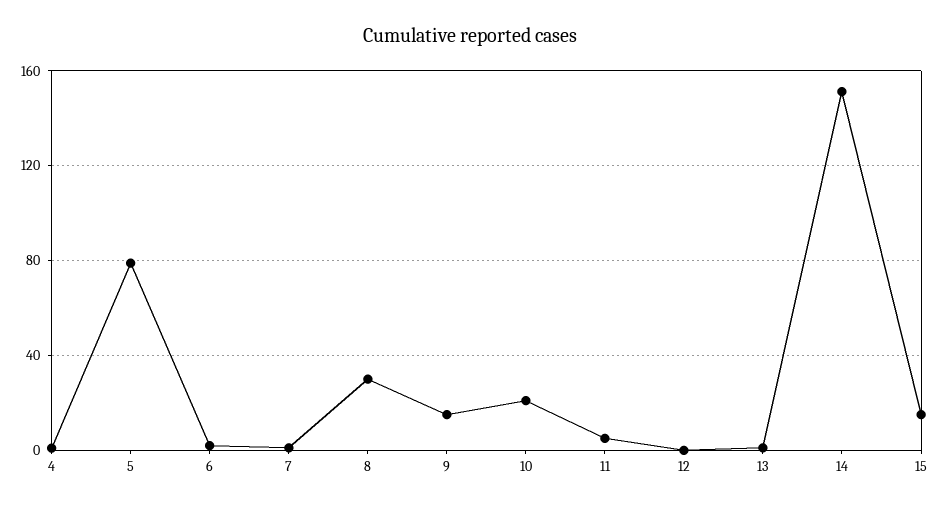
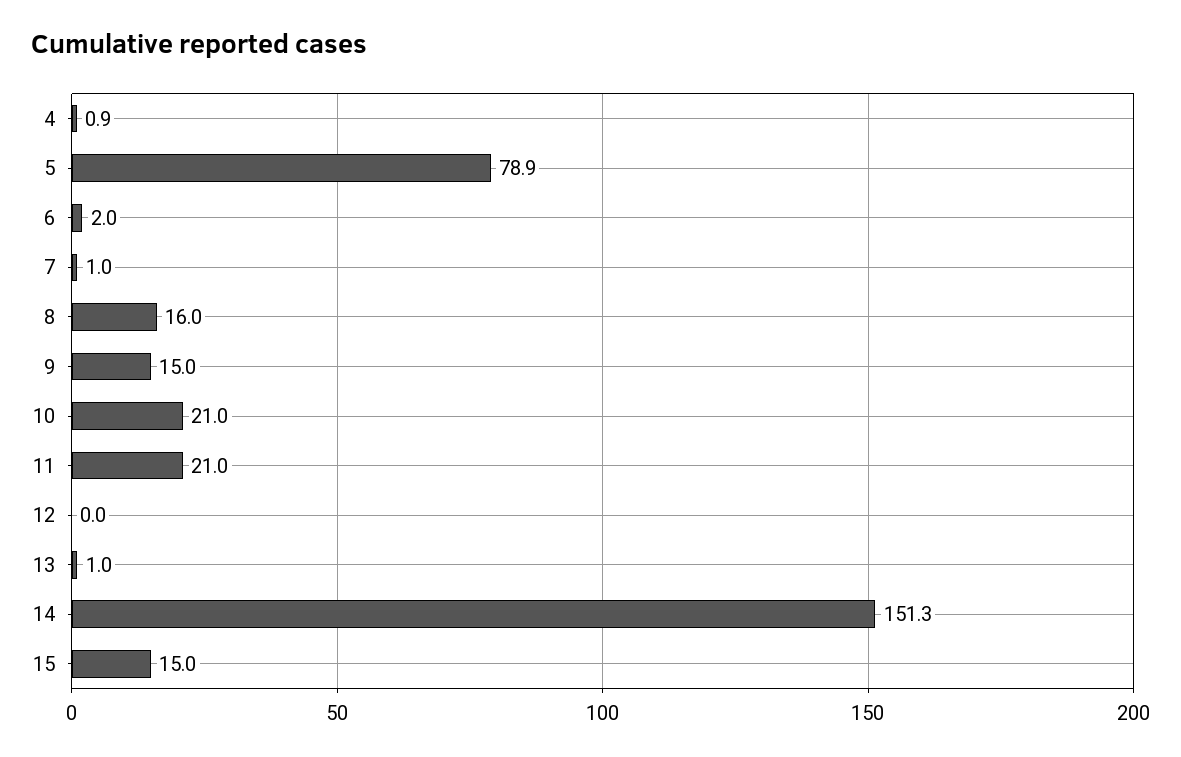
  {
    "4": 0.9,
    "5": 78.9,
    "6": 2,
    "7": 1,
-   "8": 30,
+   "8": 16,
    "9": 15,
    "10": 21,
-   "11": 5,
+   "11": 21,
    "12": 0,
    "13": 1,
    "14": 151.3,
    "15": 15
  }

